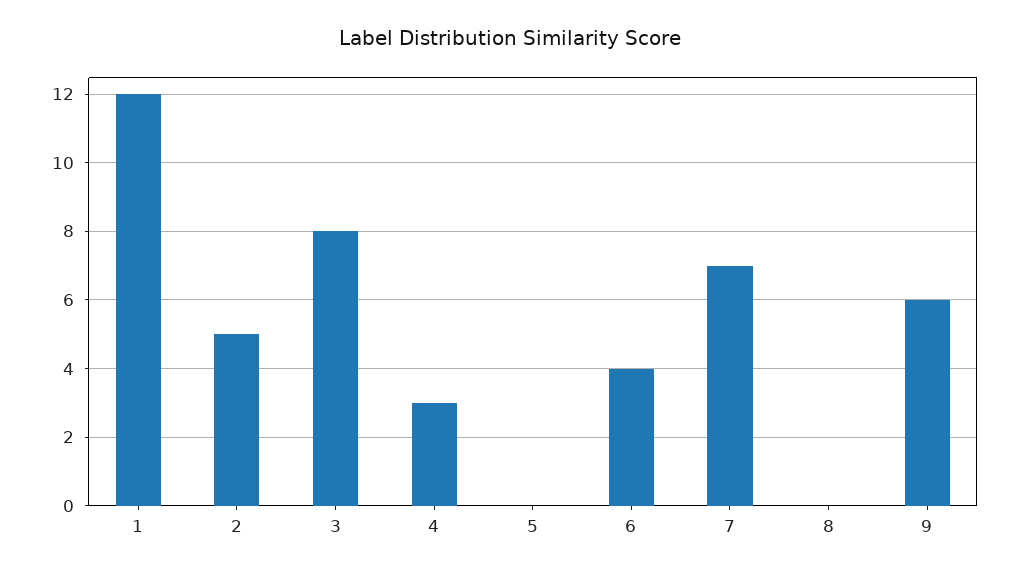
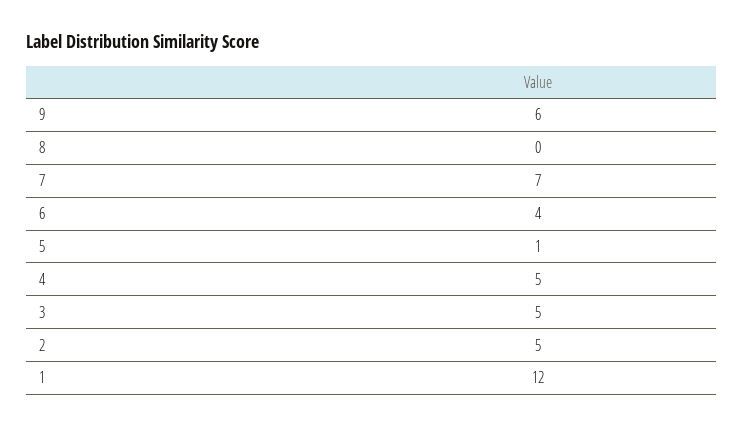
  {
    "1": 12,
    "2": 5,
-   "3": 8,
+   "3": 5,
-   "4": 3,
+   "4": 5,
-   "5": 0,
+   "5": 1,
    "6": 4,
    "7": 7,
    "8": 0,
    "9": 6
  }

